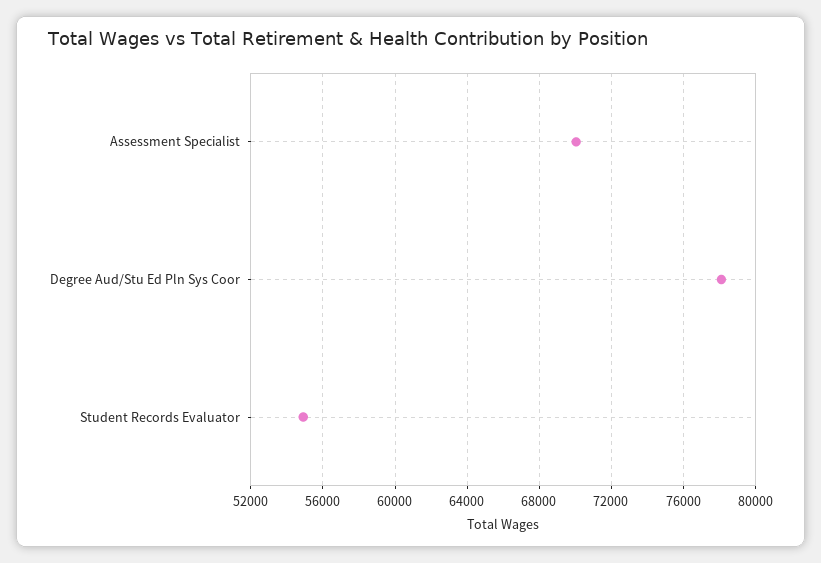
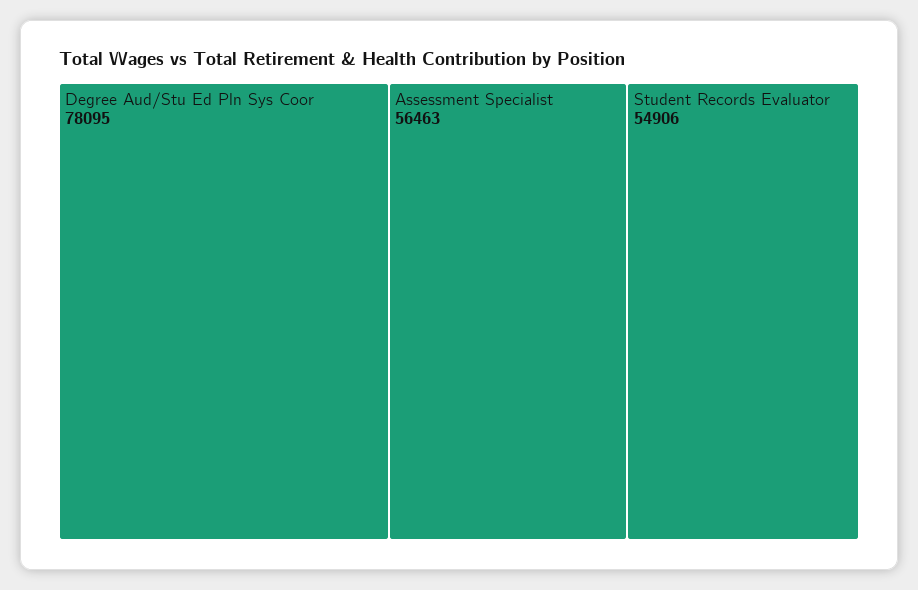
  {
-   "Assessment Specialist": 70000,
+   "Assessment Specialist": 56463,
    "Degree Aud/Stu Ed Pln Sys Coor": 78095,
    "Student Records Evaluator": 54906
  }

